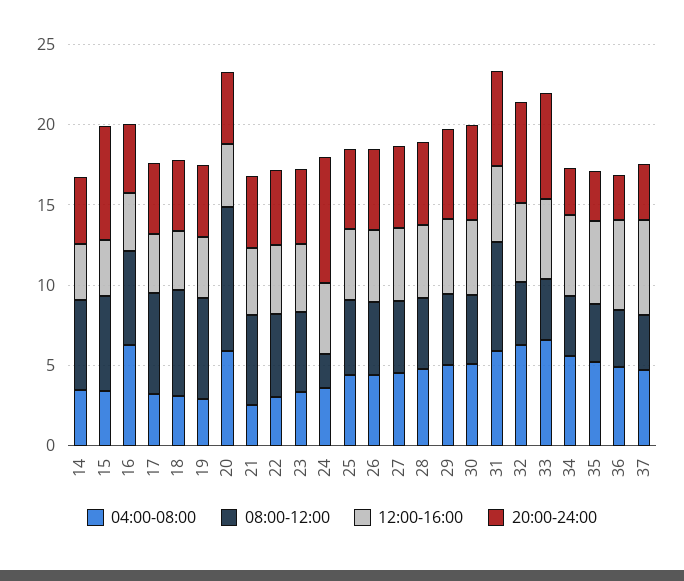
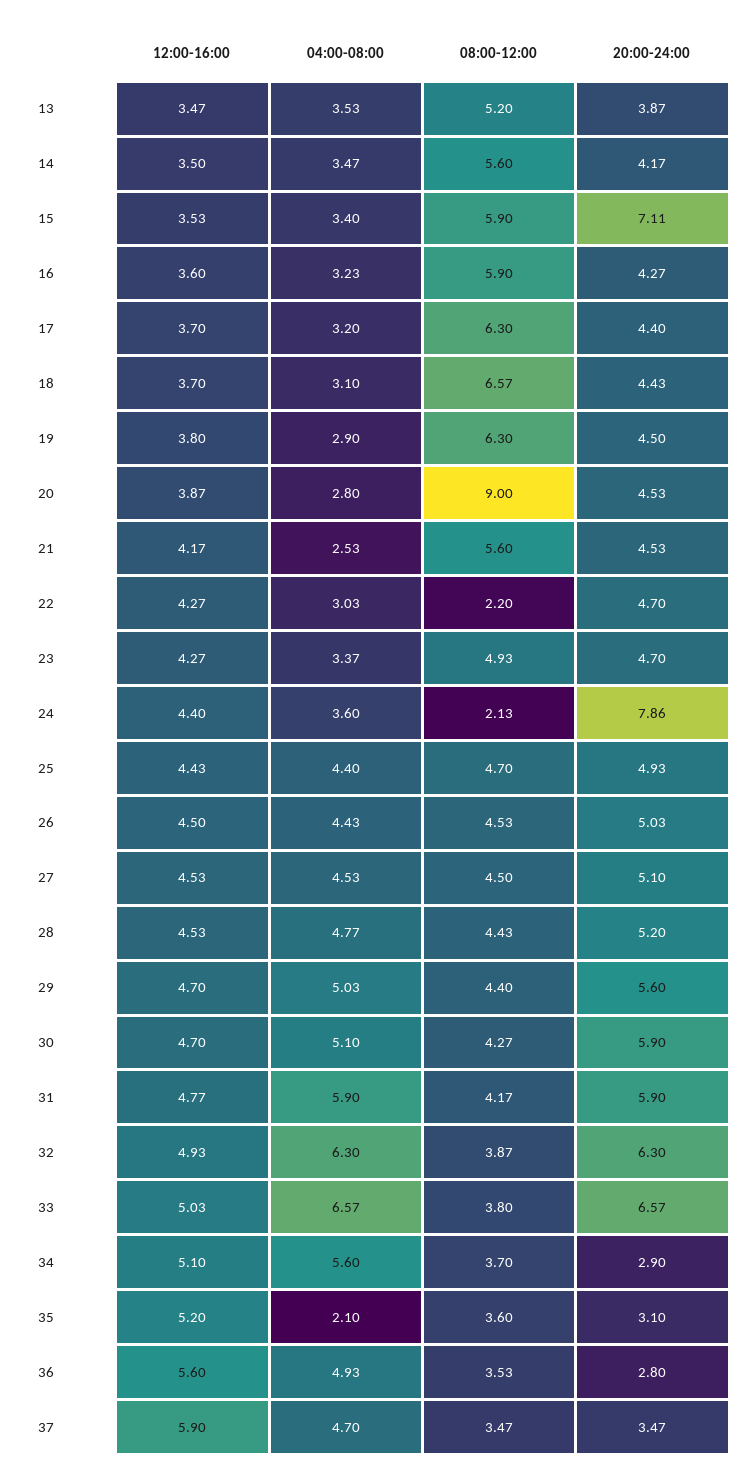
  {
    "04:00-08:00": {
      "14": 3.47,
      "15": 3.4,
-     "16": 6,
+     "16": 3.23,
      "17": 3.2,
      "18": 3.1,
      "19": 2.9,
-     "20": 6,
+     "20": 2.8,
      "21": 2.53,
      "22": 3.03,
      "23": 3.37,
      "24": 3.6,
      "25": 4.4,
      "26": 4.43,
      "27": 4.53,
      "28": 4.77,
      "29": 5.03,
      "30": 5.1,
      "31": 5.9,
      "32": 6.3,
      "33": 6.57,
      "34": 5.6,
-     "35": 5,
+     "35": 2.1,
      "36": 4.93,
-     "37": 4.7
+     "37": 4.7,
+     "13": 3.53
    },
    "08:00-12:00": {
      "14": 5.6,
      "15": 5.9,
      "16": 5.9,
      "17": 6.3,
      "18": 6.57,
      "19": 6.3,
      "20": 9,
      "21": 5.6,
-     "22": 5,
+     "22": 2.2,
      "23": 4.93,
      "24": 2.13,
      "25": 4.7,
      "26": 4.53,
      "27": 4.5,
      "28": 4.43,
      "29": 4.4,
      "30": 4.27,
-     "31": 7,
+     "31": 4.17,
      "32": 3.87,
      "33": 3.8,
      "34": 3.7,
      "35": 3.6,
      "36": 3.53,
-     "37": 3.47
+     "37": 3.47,
+     "13": 5.2
    },
    "12:00-16:00": {
      "14": 3.5,
      "15": 3.53,
      "16": 3.6,
      "17": 3.7,
      "18": 3.7,
      "19": 3.8,
      "20": 3.87,
      "21": 4.17,
      "22": 4.27,
      "23": 4.27,
      "24": 4.4,
      "25": 4.43,
      "26": 4.5,
      "27": 4.53,
      "28": 4.53,
      "29": 4.7,
      "30": 4.7,
      "31": 4.77,
      "32": 4.93,
      "33": 5.03,
      "34": 5.1,
      "35": 5.2,
      "36": 5.6,
-     "37": 5.9
+     "37": 5.9,
+     "13": 3.47
    },
    "20:00-24:00": {
      "14": 4.17,
      "15": 7.11,
      "16": 4.27,
      "17": 4.4,
      "18": 4.43,
      "19": 4.5,
      "20": 4.53,
      "21": 4.53,
      "22": 4.7,
      "23": 4.7,
      "24": 7.86,
      "25": 4.93,
      "26": 5.03,
      "27": 5.1,
      "28": 5.2,
      "29": 5.6,
      "30": 5.9,
      "31": 5.9,
      "32": 6.3,
      "33": 6.57,
      "34": 2.9,
      "35": 3.1,
      "36": 2.8,
-     "37": 3.47
+     "37": 3.47,
+     "13": 3.87
    }
  }

